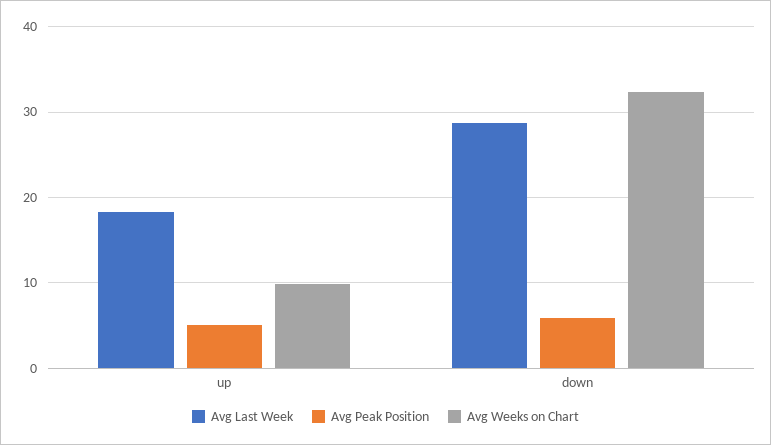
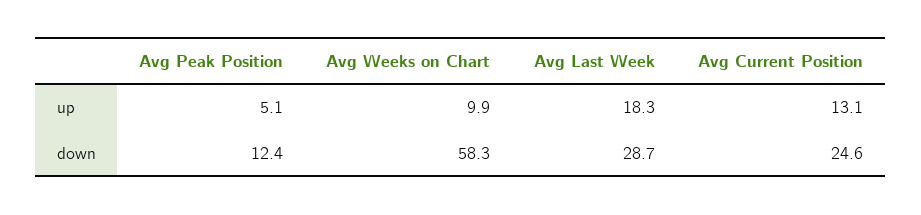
  {
    "Avg Last Week": {
      "up": 18.3,
      "down": 28.7
    },
    "Avg Peak Position": {
      "up": 5.1,
-     "down": 6
+     "down": 12.4
    },
    "Avg Weeks on Chart": {
      "up": 9.9,
-     "down": 32
+     "down": 58.3
-   }
+   },
+   "Avg Current Position": {
+     "up": 13.1,
+     "down": 24.6
+   }
  }

